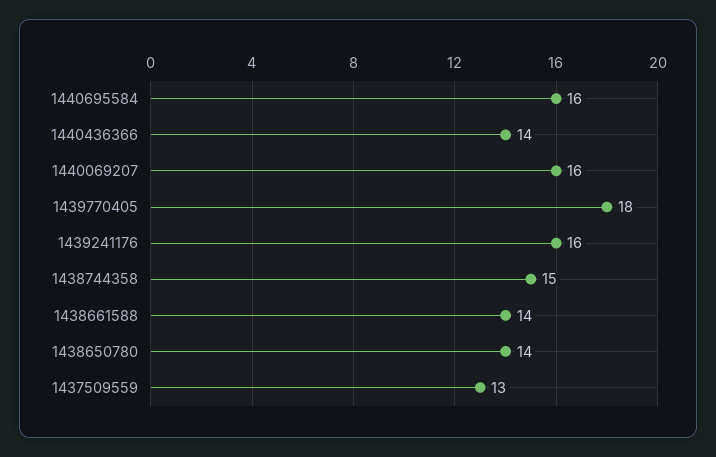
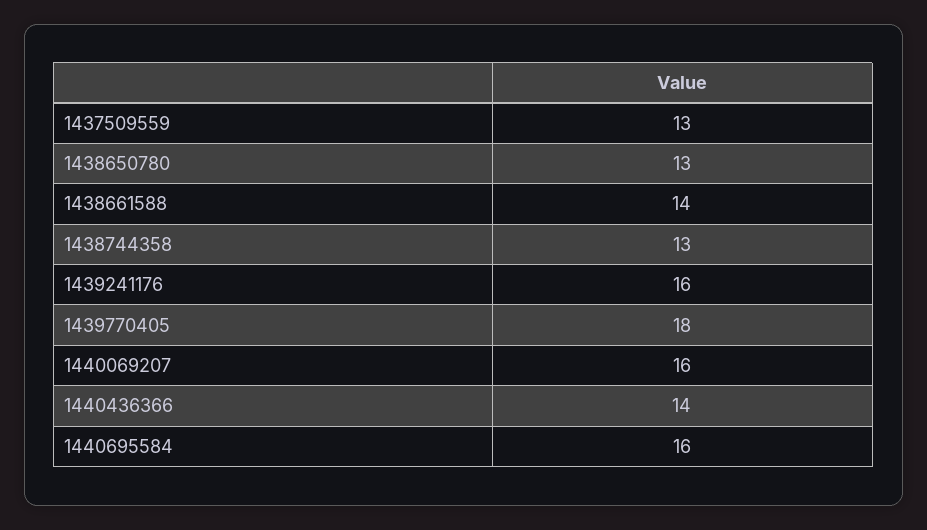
  {
    "1440695584": 16,
    "1440436366": 14,
    "1440069207": 16,
    "1439770405": 18,
    "1439241176": 16,
-   "1438744358": 15,
+   "1438744358": 13,
    "1438661588": 14,
-   "1438650780": 14,
+   "1438650780": 13,
    "1437509559": 13
  }

